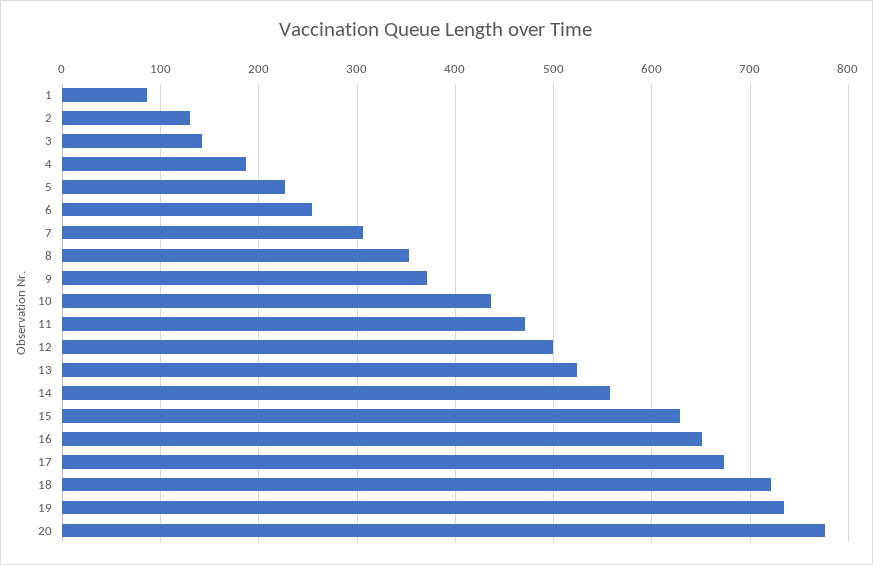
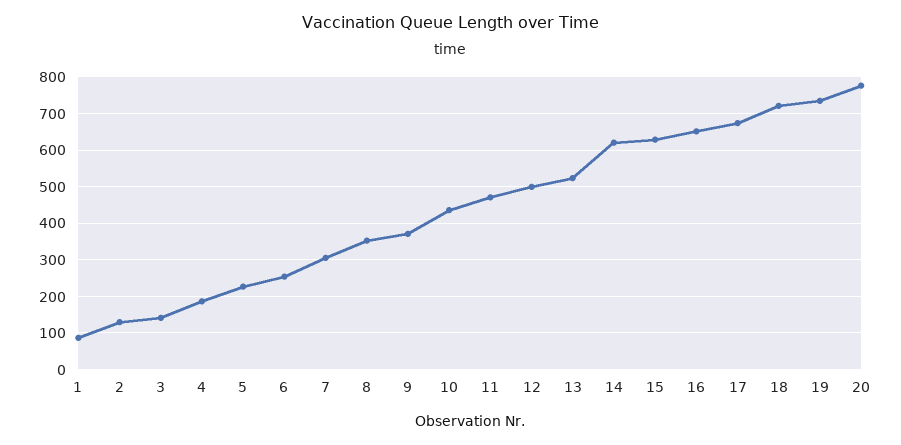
  {
    "1": 90,
    "2": 130,
    "3": 140,
    "4": 190,
    "5": 230,
    "6": 250,
    "7": 310,
    "8": 350,
    "9": 370,
    "10": 440,
    "11": 470,
    "12": 500,
    "13": 520,
-   "14": 560,
+   "14": 620,
    "15": 630,
    "16": 650,
    "17": 670,
    "18": 720,
    "19": 730,
    "20": 780
  }

